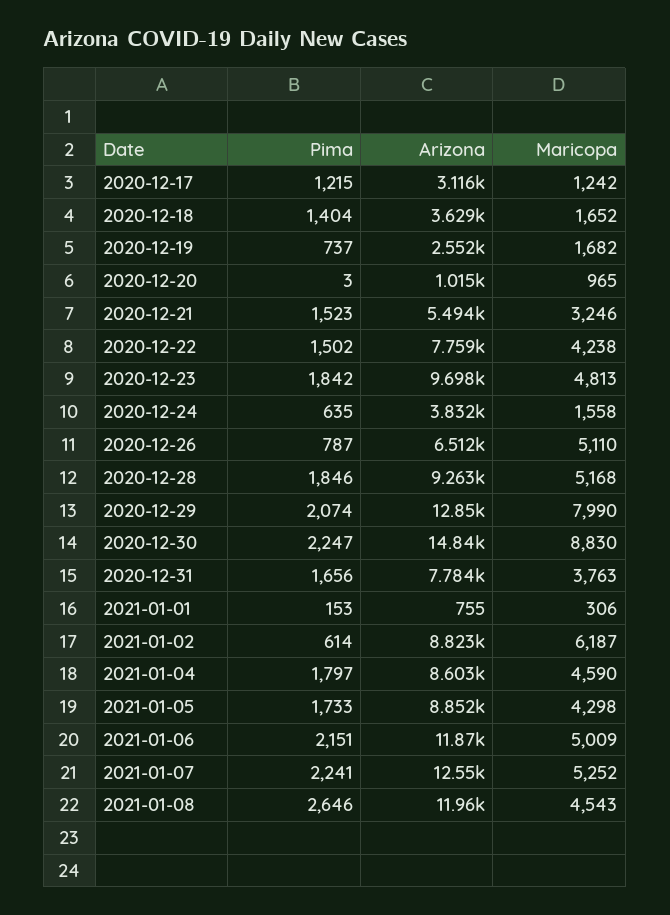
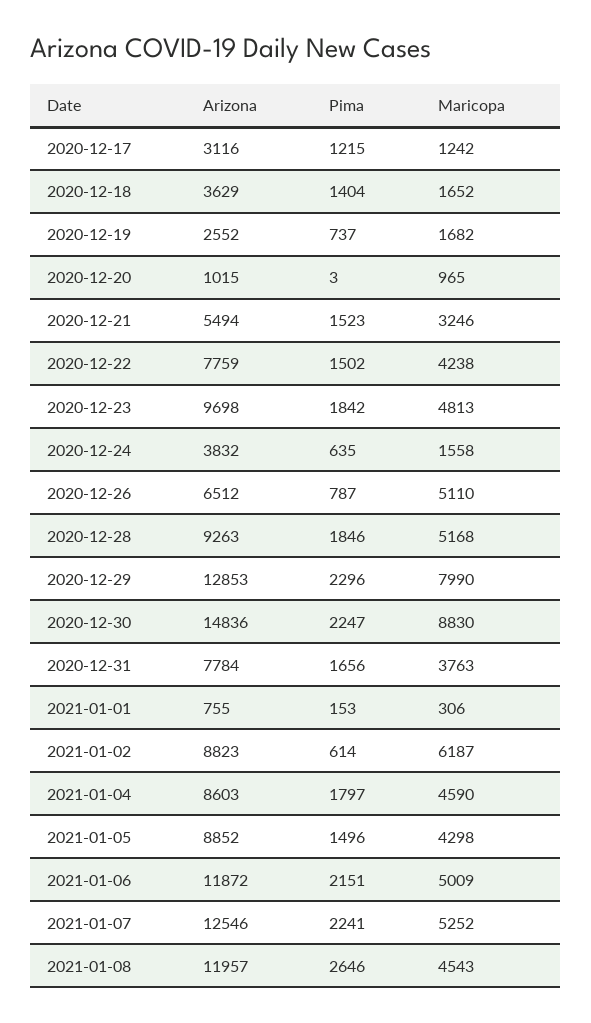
  {
    "Pima": {
      "2020-12-17": 1215,
      "2020-12-18": 1404,
      "2020-12-19": 737,
      "2020-12-20": 3,
      "2020-12-21": 1523,
      "2020-12-22": 1502,
      "2020-12-23": 1842,
      "2020-12-24": 635,
      "2020-12-26": 787,
      "2020-12-28": 1846,
-     "2020-12-29": 2074,
+     "2020-12-29": 2296,
      "2020-12-30": 2247,
      "2020-12-31": 1656,
      "2021-01-01": 153,
      "2021-01-02": 614,
      "2021-01-04": 1797,
-     "2021-01-05": 1733,
+     "2021-01-05": 1496,
      "2021-01-06": 2151,
      "2021-01-07": 2241,
      "2021-01-08": 2646
    },
    "Arizona": {
      "2020-12-17": 3116,
      "2020-12-18": 3629,
      "2020-12-19": 2552,
      "2020-12-20": 1015,
      "2020-12-21": 5494,
      "2020-12-22": 7759,
      "2020-12-23": 9698,
      "2020-12-24": 3832,
      "2020-12-26": 6512,
      "2020-12-28": 9263,
      "2020-12-29": 12853,
      "2020-12-30": 14836,
      "2020-12-31": 7784,
      "2021-01-01": 755,
      "2021-01-02": 8823,
      "2021-01-04": 8603,
      "2021-01-05": 8852,
      "2021-01-06": 11872,
      "2021-01-07": 12546,
      "2021-01-08": 11957
    },
    "Maricopa": {
      "2020-12-17": 1242,
      "2020-12-18": 1652,
      "2020-12-19": 1682,
      "2020-12-20": 965,
      "2020-12-21": 3246,
      "2020-12-22": 4238,
      "2020-12-23": 4813,
      "2020-12-24": 1558,
      "2020-12-26": 5110,
      "2020-12-28": 5168,
      "2020-12-29": 7990,
      "2020-12-30": 8830,
      "2020-12-31": 3763,
      "2021-01-01": 306,
      "2021-01-02": 6187,
      "2021-01-04": 4590,
      "2021-01-05": 4298,
      "2021-01-06": 5009,
      "2021-01-07": 5252,
      "2021-01-08": 4543
    }
  }

